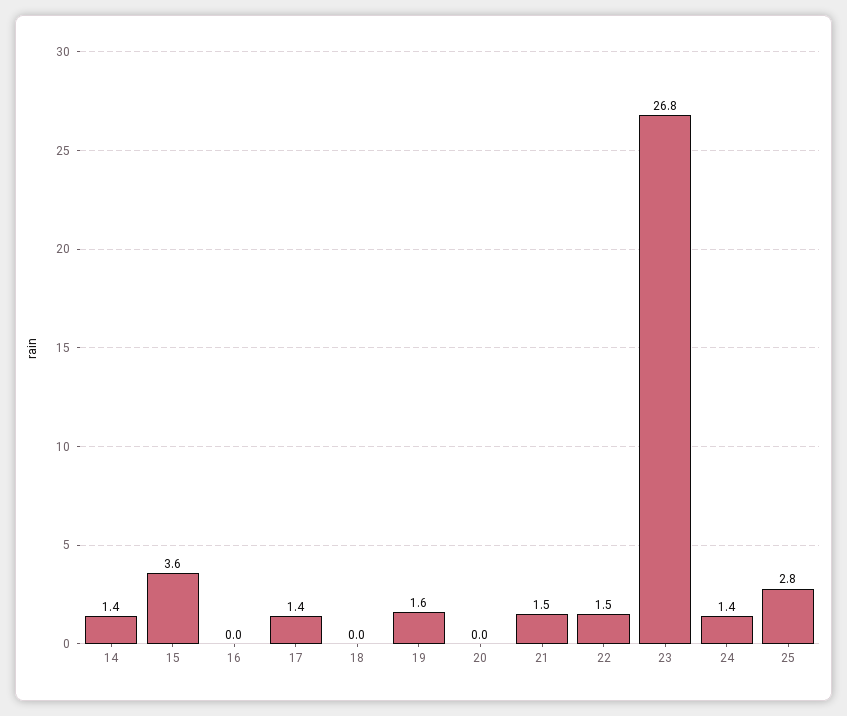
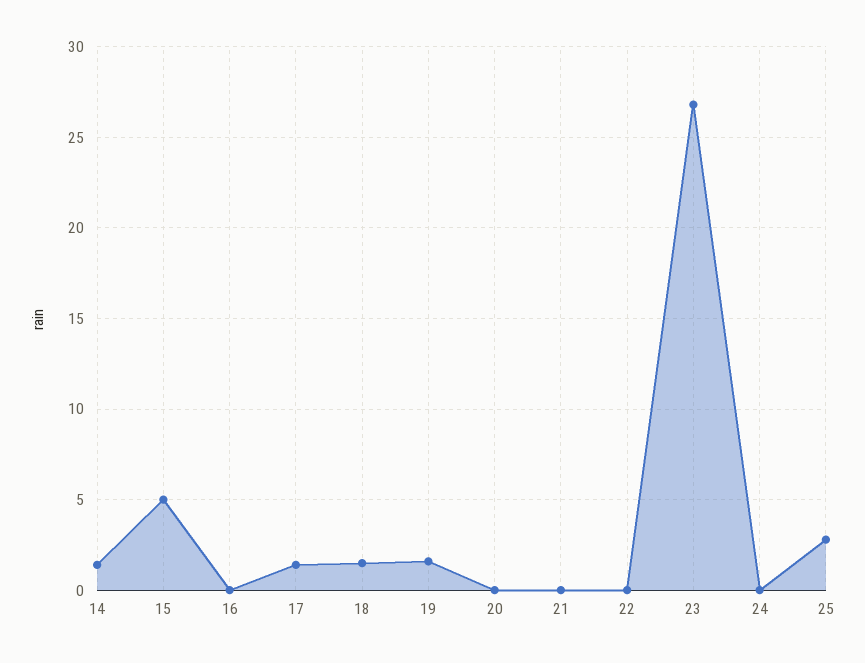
  {
    "14": 1.4,
-   "15": 3.6,
+   "15": 5,
    "16": 0,
    "17": 1.4,
-   "18": 0,
+   "18": 1.5,
    "19": 1.6,
    "20": 0,
-   "21": 1.5,
+   "21": 0,
-   "22": 1.5,
+   "22": 0,
    "23": 26.8,
-   "24": 1.4,
+   "24": 0,
    "25": 2.8
  }

